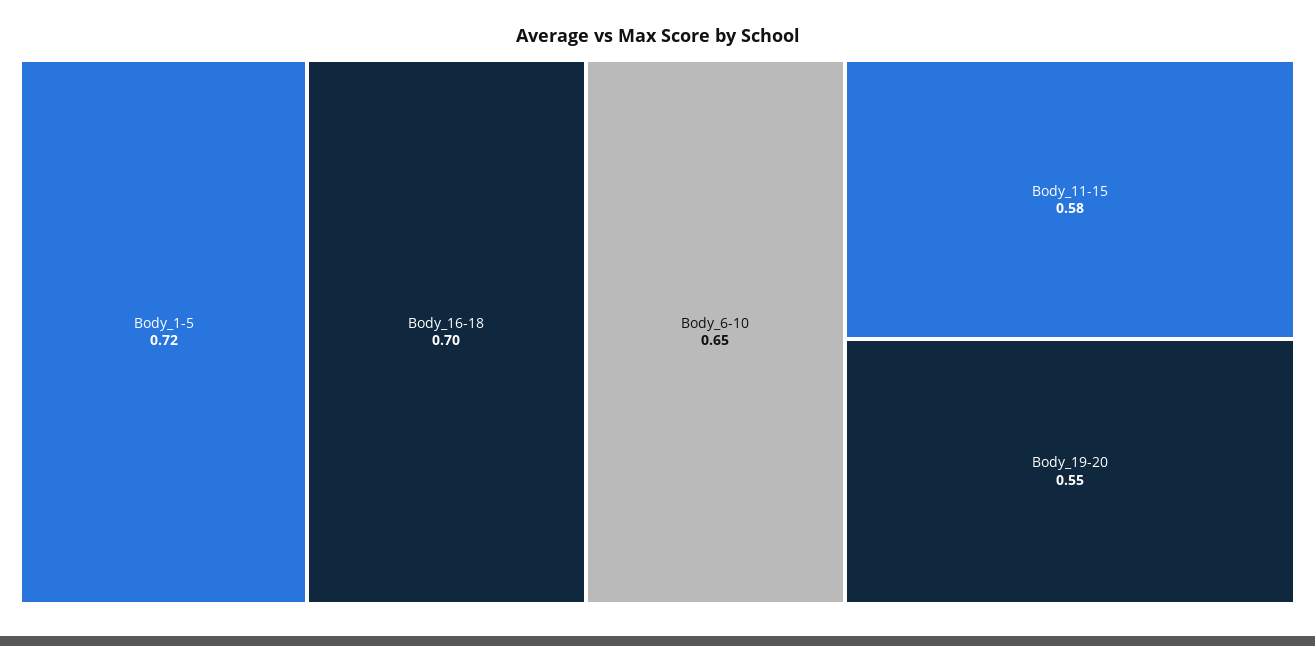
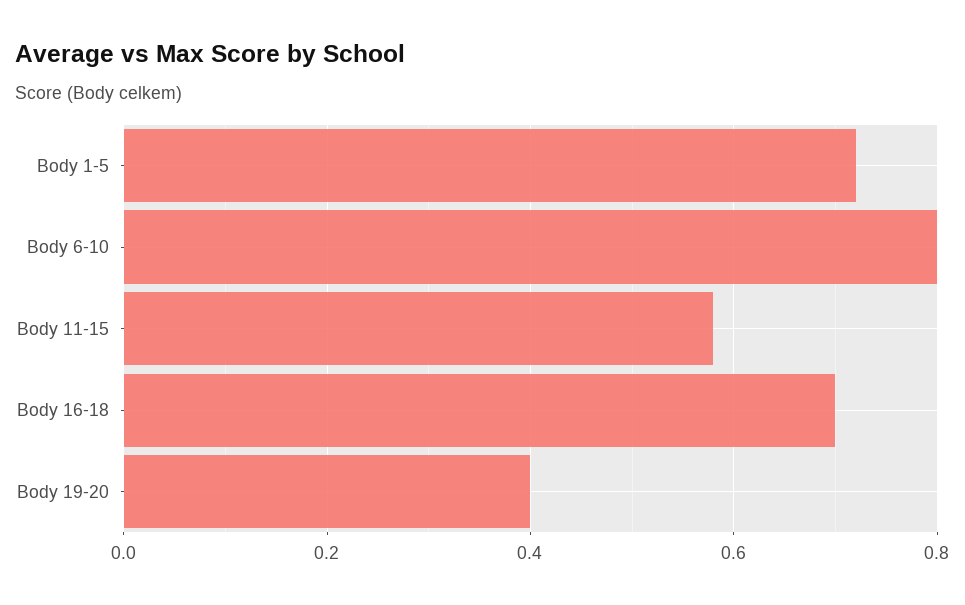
  {
    "Body_1-5": 0.72,
    "Body_16-18": 0.7,
-   "Body_6-10": 0.65,
+   "Body_6-10": 0.8,
    "Body_11-15": 0.58,
-   "Body_19-20": 0.55
+   "Body_19-20": 0.4
  }

